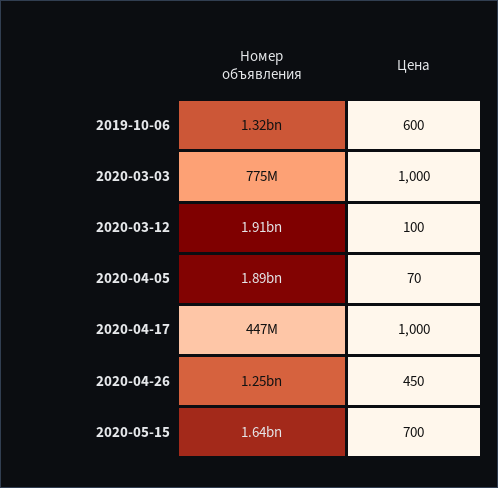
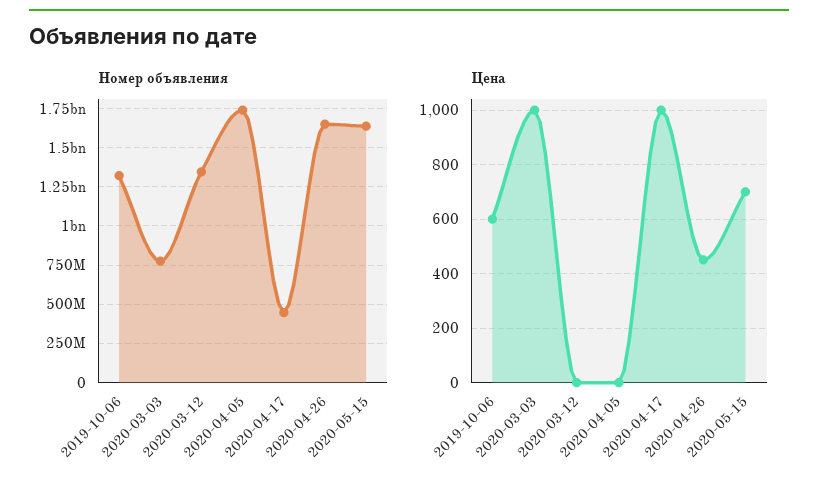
  {
    "Номер объявления": {
      "2019-10-06": 1320000000,
      "2020-03-03": 775000000,
-     "2020-03-12": 1910000000,
+     "2020-03-12": 1350000000,
-     "2020-04-05": 1890000000,
+     "2020-04-05": 1750000000,
      "2020-04-17": 447000000,
-     "2020-04-26": 1250000000,
+     "2020-04-26": 1650000000,
      "2020-05-15": 1640000000
    },
    "Цена": {
      "2019-10-06": 600,
      "2020-03-03": 1000,
-     "2020-03-12": 100,
+     "2020-03-12": 0,
-     "2020-04-05": 70,
+     "2020-04-05": 0,
      "2020-04-17": 1000,
      "2020-04-26": 450,
      "2020-05-15": 700
    }
  }

